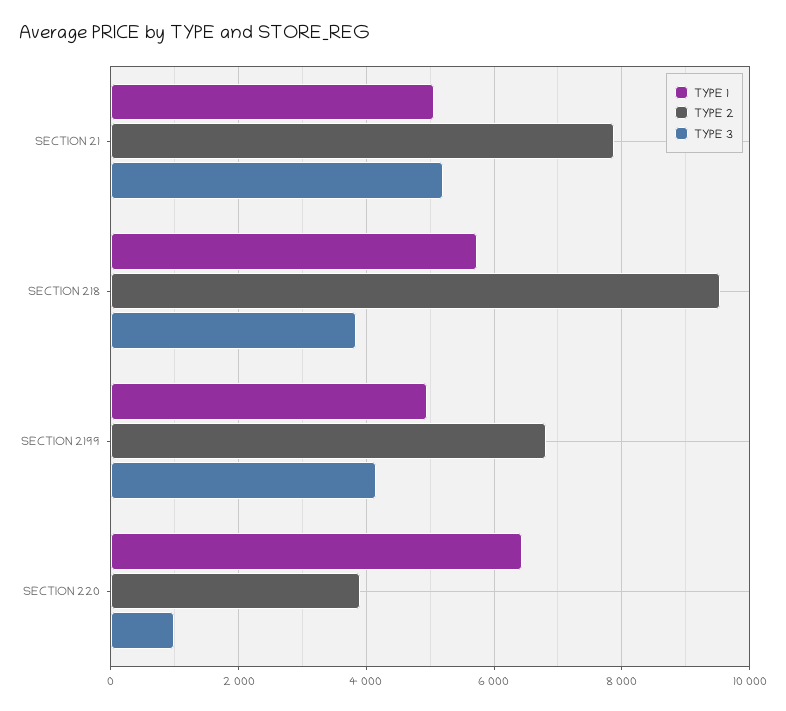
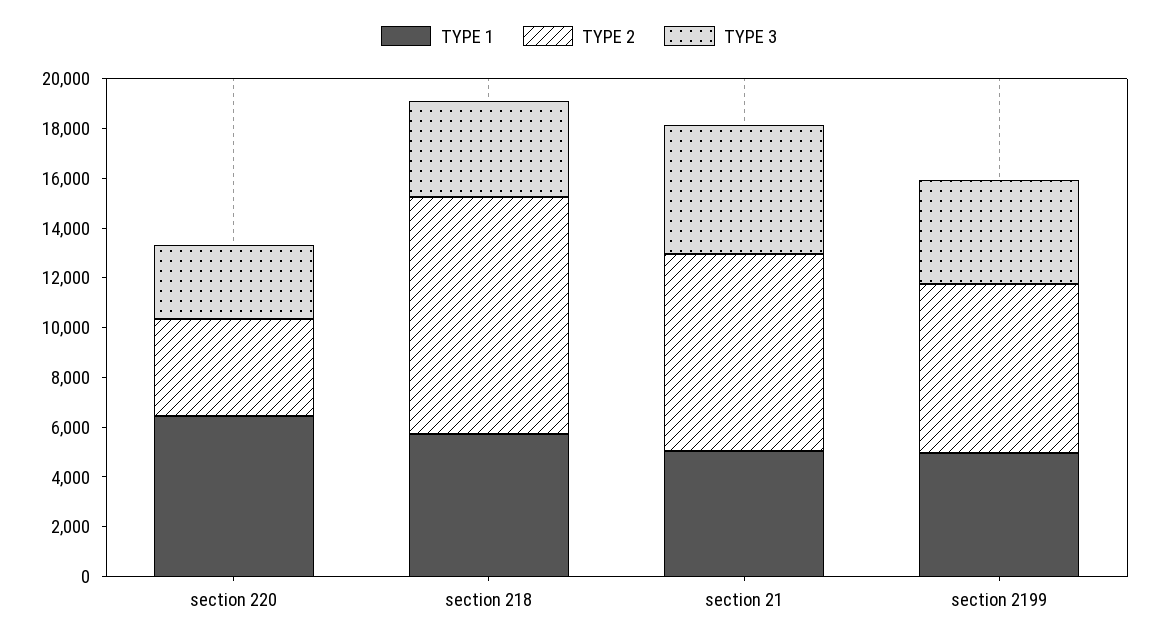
  {
    "TYPE 1": {
      "SECTION 21": 5000,
      "SECTION 218": 5800,
      "SECTION 2199": 5000,
      "SECTION 220": 6400
    },
    "TYPE 2": {
      "SECTION 21": 7800,
      "SECTION 218": 9600,
      "SECTION 2199": 6800,
      "SECTION 220": 3800
    },
    "TYPE 3": {
      "SECTION 21": 5200,
      "SECTION 218": 3800,
      "SECTION 2199": 4200,
-     "SECTION 220": 1000
+     "SECTION 220": 3000
    }
  }

